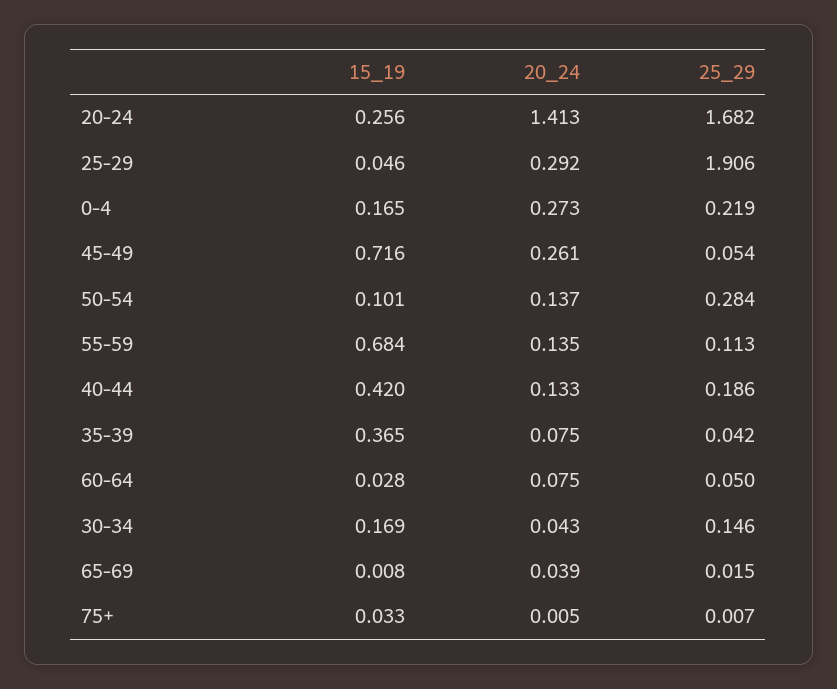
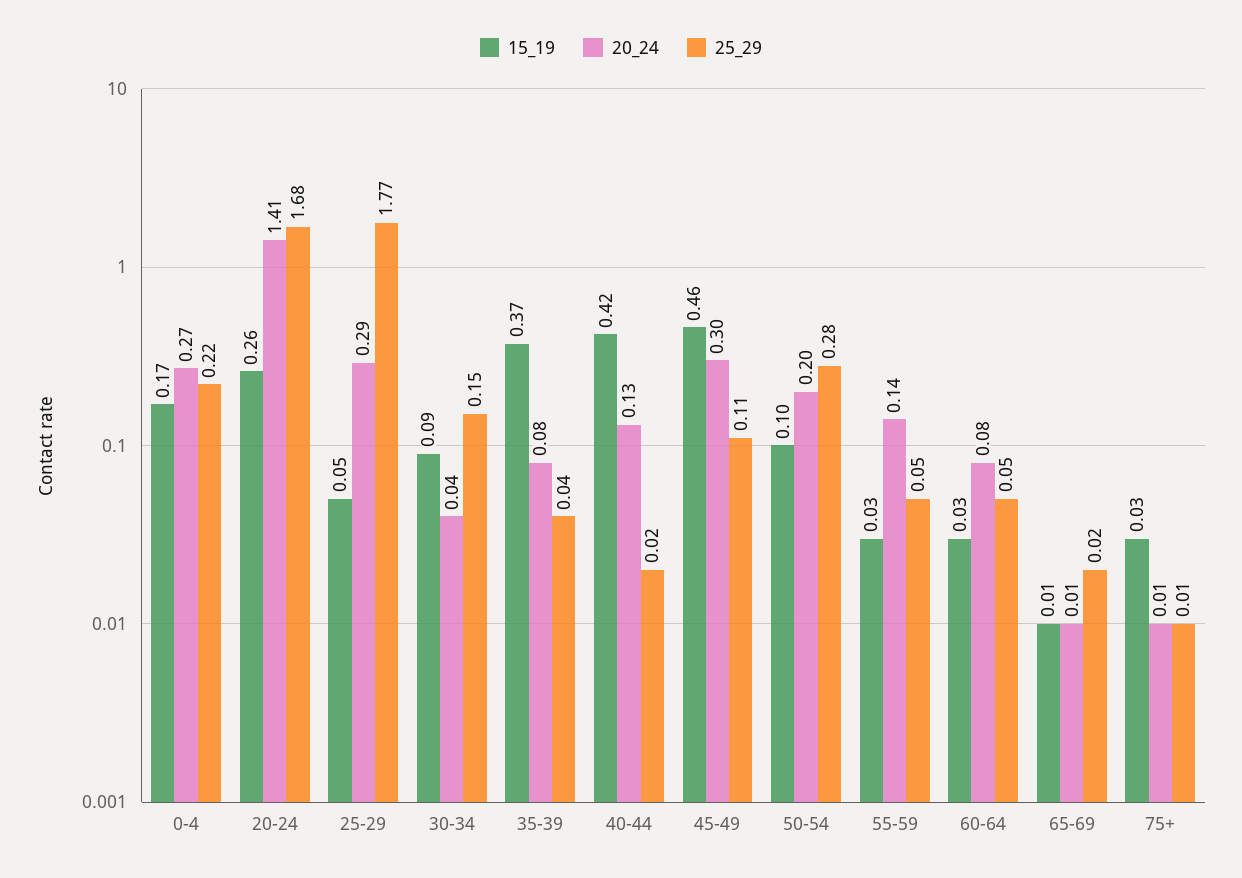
  {
    "15_19": {
      "20-24": 0.256,
      "25-29": 0.046,
      "0-4": 0.165,
-     "45-49": 0.716,
+     "45-49": 0.46,
      "50-54": 0.101,
-     "55-59": 0.684,
+     "55-59": 0.03,
      "40-44": 0.42,
      "35-39": 0.365,
      "60-64": 0.028,
-     "30-34": 0.169,
+     "30-34": 0.09,
      "65-69": 0.008,
      "75+": 0.033
    },
    "20_24": {
      "20-24": 1.413,
      "25-29": 0.292,
      "0-4": 0.273,
-     "45-49": 0.261,
+     "45-49": 0.3,
-     "50-54": 0.137,
+     "50-54": 0.2,
      "55-59": 0.135,
      "40-44": 0.133,
      "35-39": 0.075,
      "60-64": 0.075,
      "30-34": 0.043,
-     "65-69": 0.039,
+     "65-69": 0.01,
      "75+": 0.005
    },
    "25_29": {
      "20-24": 1.682,
-     "25-29": 1.906,
+     "25-29": 1.77,
      "0-4": 0.219,
-     "45-49": 0.054,
+     "45-49": 0.11,
      "50-54": 0.284,
-     "55-59": 0.113,
+     "55-59": 0.05,
-     "40-44": 0.186,
+     "40-44": 0.02,
      "35-39": 0.042,
      "60-64": 0.05,
      "30-34": 0.146,
      "65-69": 0.015,
      "75+": 0.007
    }
  }

